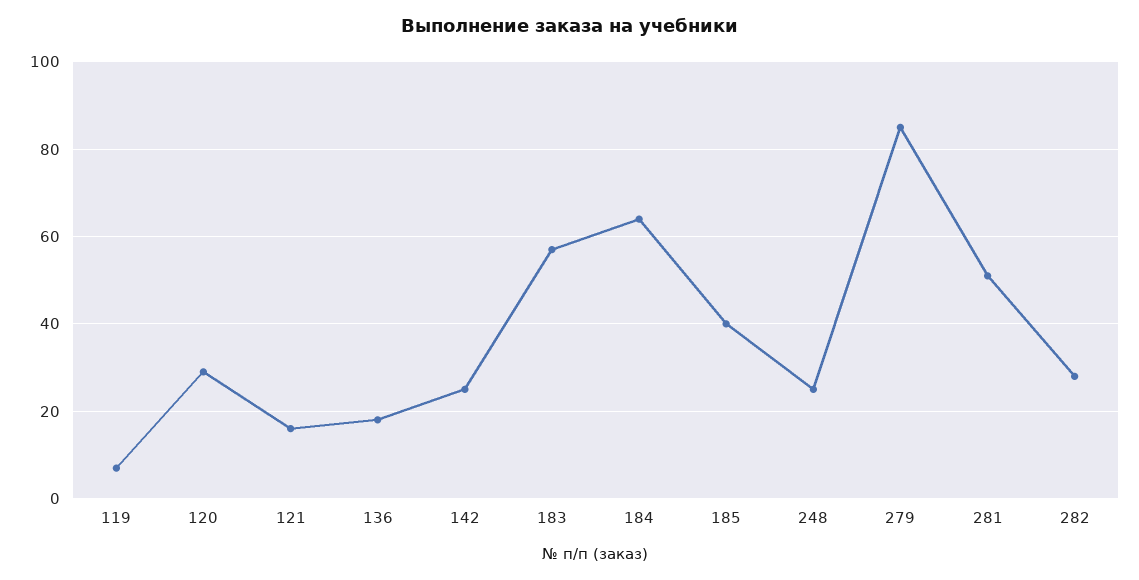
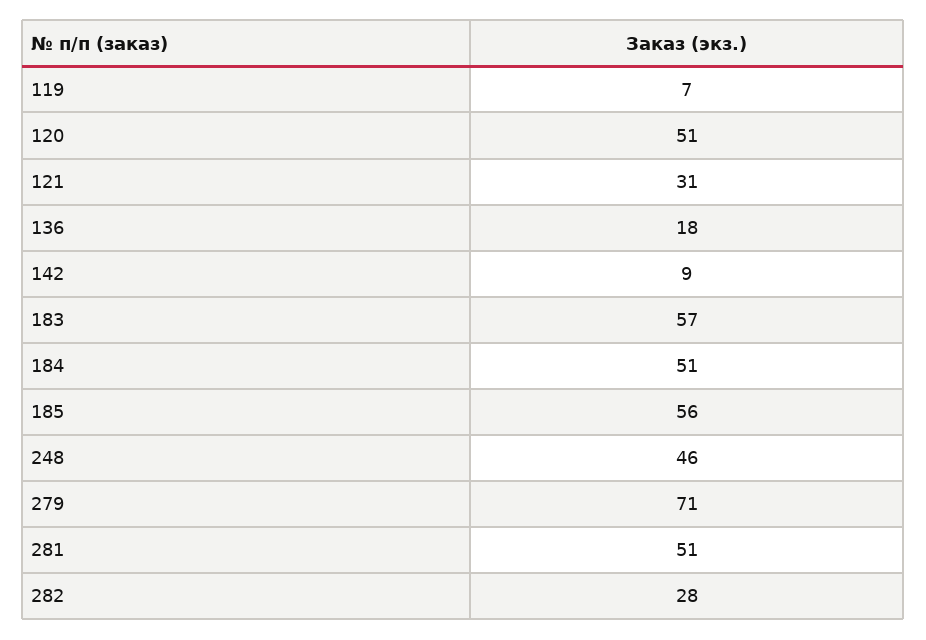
  {
    "119": 7,
-   "120": 30,
+   "120": 51,
-   "121": 15,
+   "121": 31,
    "136": 18,
-   "142": 25,
+   "142": 9,
    "183": 57,
-   "184": 65,
+   "184": 51,
-   "185": 40,
+   "185": 56,
-   "248": 25,
+   "248": 46,
-   "279": 85,
+   "279": 71,
    "281": 51,
    "282": 28
  }

